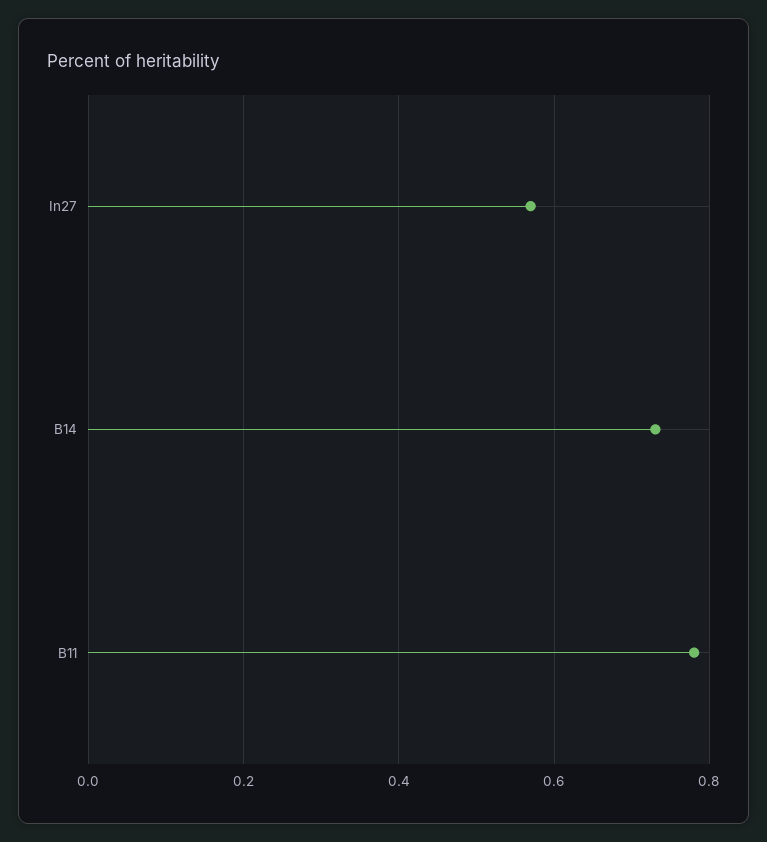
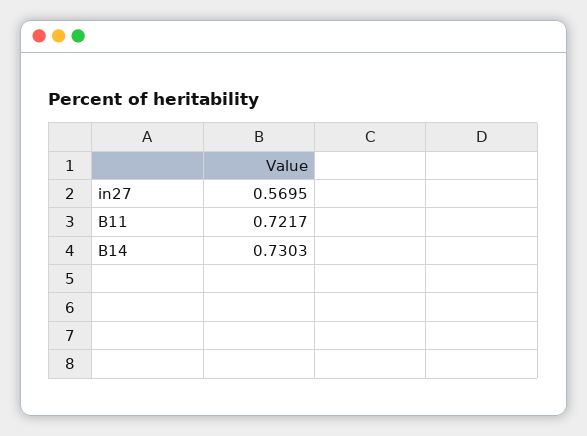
  {
    "In27": 0.5695,
    "B14": 0.7303,
-   "B11": 0.78
+   "B11": 0.7217
  }

